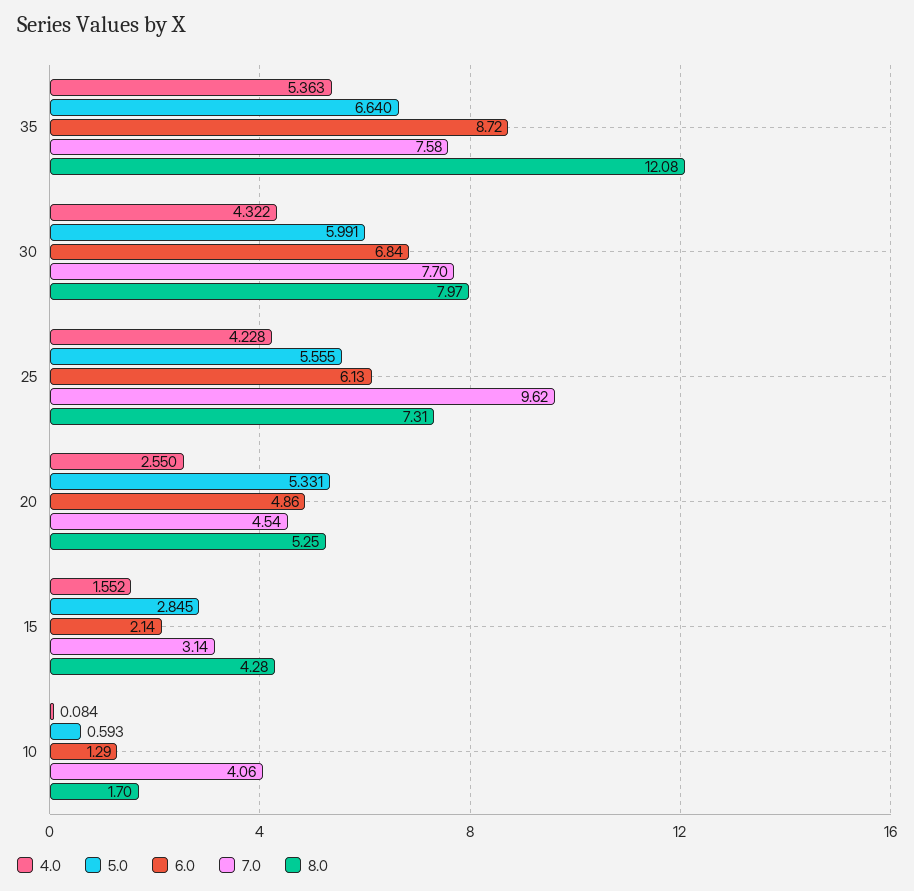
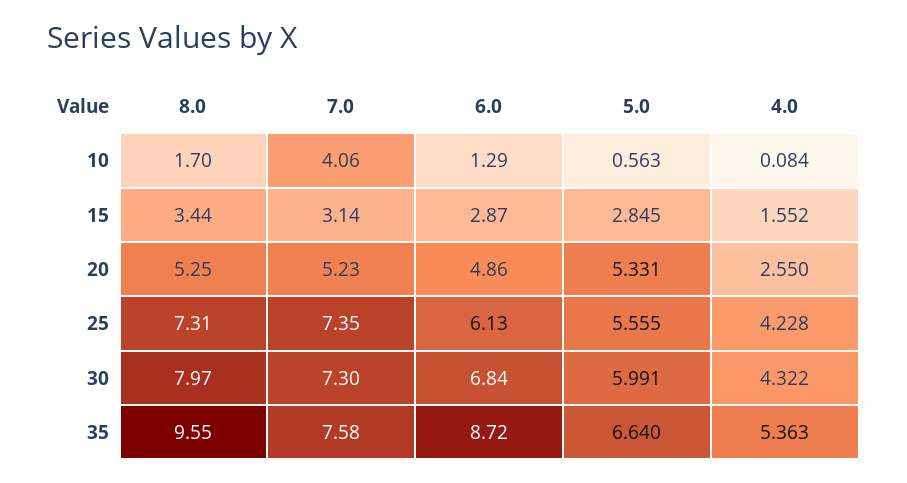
  {
    "4.0": {
      "35": 5.363,
      "30": 4.322,
      "25": 4.228,
      "20": 2.55,
      "15": 1.552,
      "10": 0.084
    },
    "5.0": {
      "35": 6.64,
      "30": 5.991,
      "25": 5.555,
      "20": 5.331,
      "15": 2.845,
-     "10": 0.593
+     "10": 0.563
    },
    "6.0": {
      "35": 8.72,
      "30": 6.84,
      "25": 6.13,
      "20": 4.86,
-     "15": 2.14,
+     "15": 2.87,
      "10": 1.29
    },
    "7.0": {
      "35": 7.58,
-     "30": 7.7,
+     "30": 7.3,
-     "25": 9.62,
+     "25": 7.35,
-     "20": 4.54,
+     "20": 5.23,
      "15": 3.14,
      "10": 4.06
    },
    "8.0": {
-     "35": 12.08,
+     "35": 9.55,
      "30": 7.97,
      "25": 7.31,
      "20": 5.25,
-     "15": 4.28,
+     "15": 3.44,
      "10": 1.7
    }
  }

